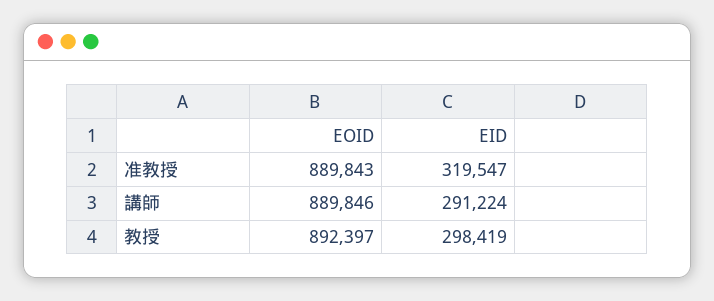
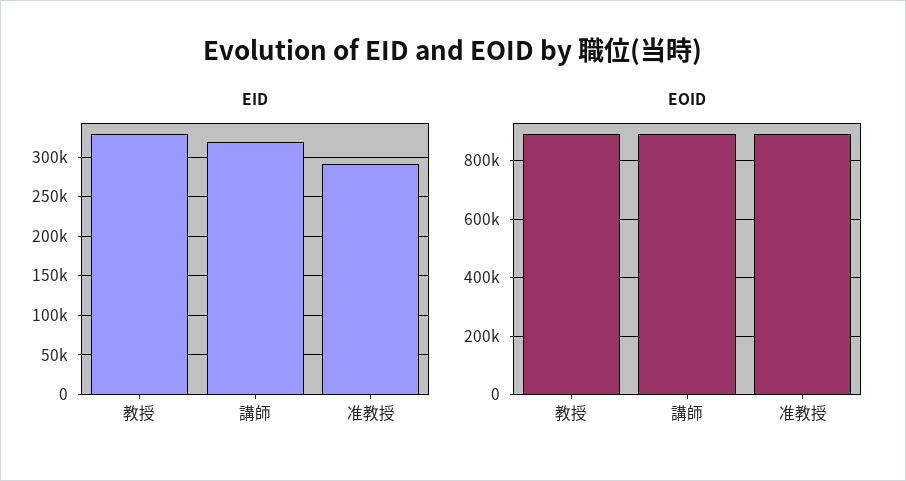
  {
    "EOID": {
      "准教授": 889843,
      "講師": 889846,
      "教授": 892397
    },
    "EID": {
-     "准教授": 319547,
+     "准教授": 290000,
-     "講師": 291224,
+     "講師": 320000,
-     "教授": 298419
+     "教授": 330000
    }
  }

